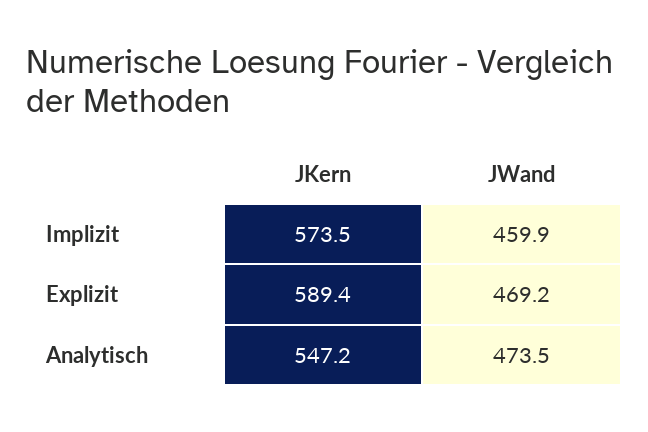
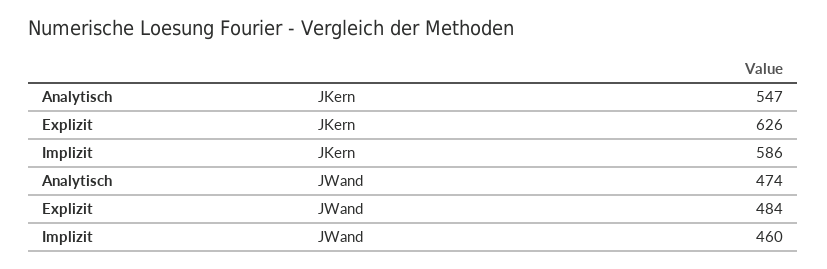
  {
    "JKern": {
-     "Implizit": 573.5,
+     "Implizit": 586,
-     "Explizit": 589.4,
+     "Explizit": 626,
      "Analytisch": 547.2
    },
    "JWand": {
      "Implizit": 459.9,
-     "Explizit": 469.2,
+     "Explizit": 484,
      "Analytisch": 473.5
    }
  }

